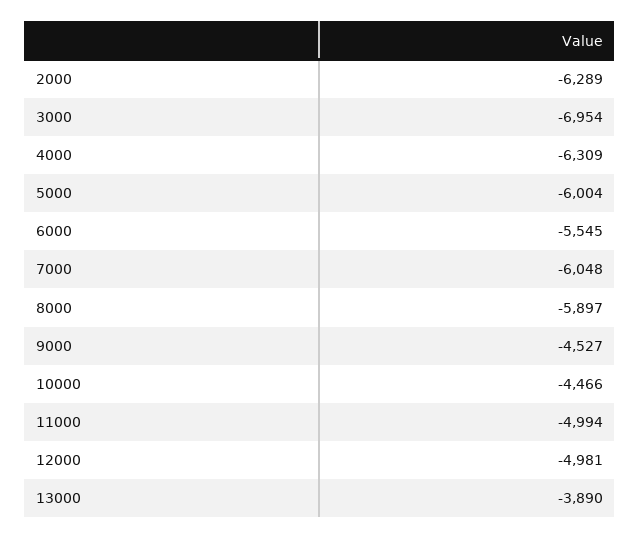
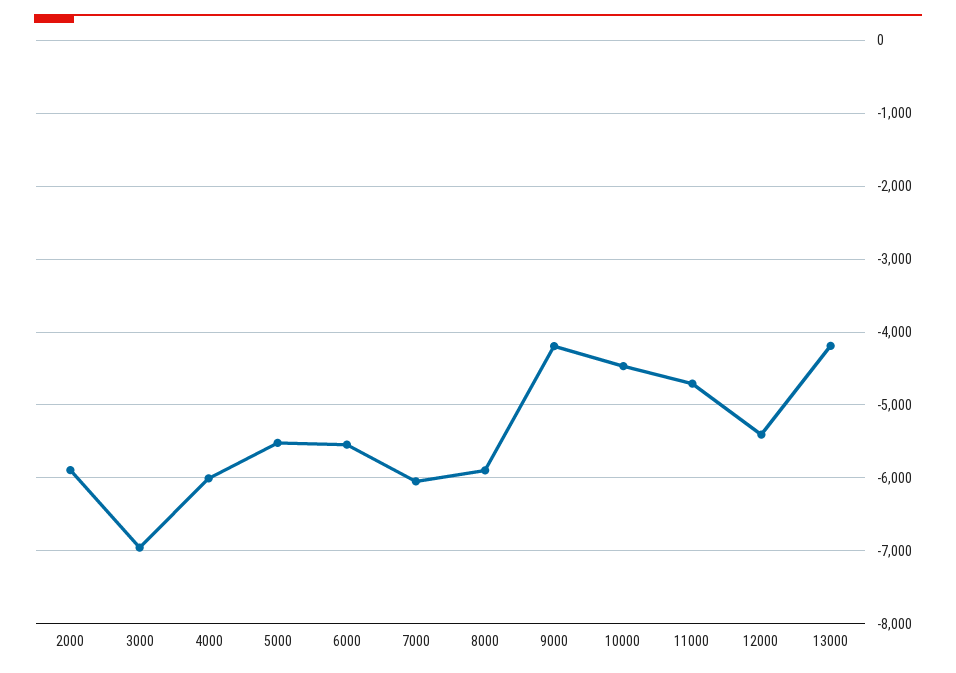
  {
-   "2000": -6289,
+   "2000": -5900,
    "3000": -6954,
-   "4000": -6309,
+   "4000": -6000,
-   "5000": -6004,
+   "5000": -5500,
    "6000": -5545,
    "7000": -6048,
    "8000": -5897,
-   "9000": -4527,
+   "9000": -4200,
    "10000": -4466,
-   "11000": -4994,
+   "11000": -4700,
-   "12000": -4981,
+   "12000": -5400,
-   "13000": -3890
+   "13000": -4200
  }

